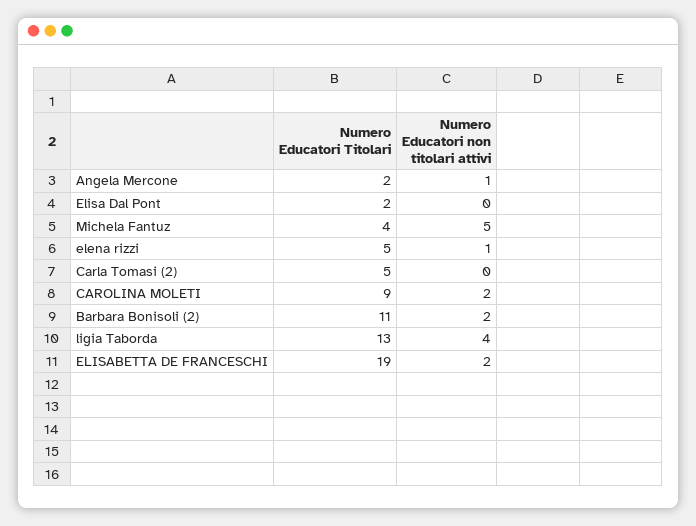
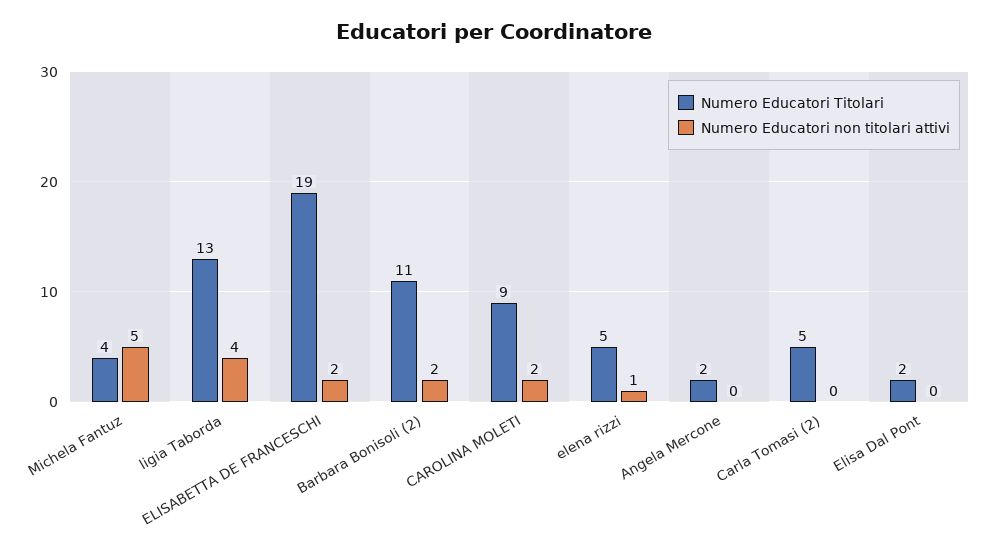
  {
    "Numero Educatori Titolari": {
      "Angela Mercone": 2,
      "Elisa Dal Pont": 2,
      "Michela Fantuz": 4,
      "elena rizzi": 5,
      "Carla Tomasi (2)": 5,
      "CAROLINA MOLETI": 9,
      "Barbara Bonisoli (2)": 11,
      "ligia Taborda": 13,
      "ELISABETTA DE FRANCESCHI": 19
    },
    "Numero Educatori non titolari attivi": {
-     "Angela Mercone": 1,
+     "Angela Mercone": 0,
      "Elisa Dal Pont": 0,
      "Michela Fantuz": 5,
      "elena rizzi": 1,
      "Carla Tomasi (2)": 0,
      "CAROLINA MOLETI": 2,
      "Barbara Bonisoli (2)": 2,
      "ligia Taborda": 4,
      "ELISABETTA DE FRANCESCHI": 2
    }
  }

